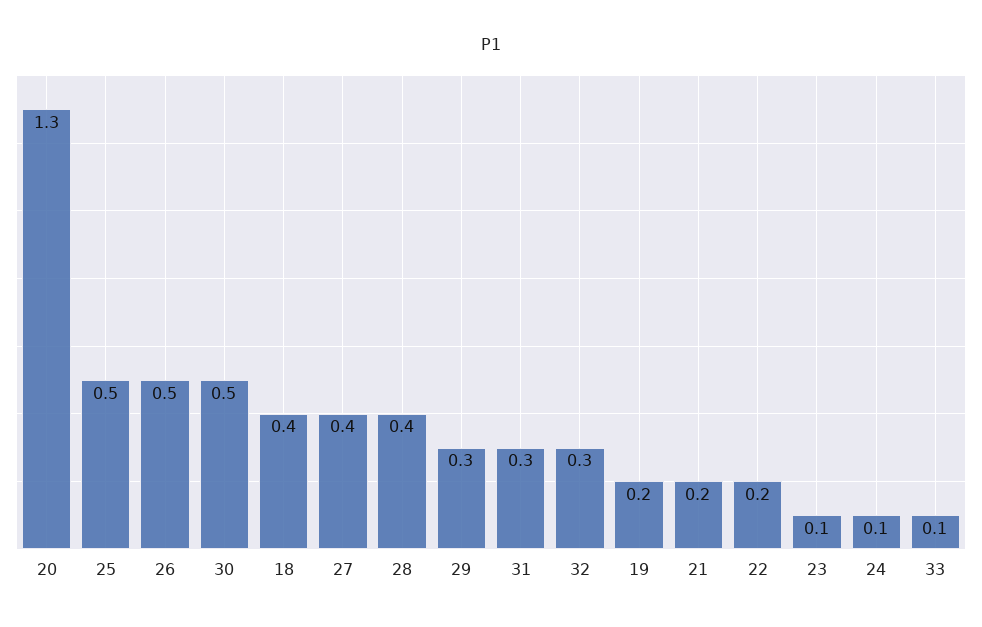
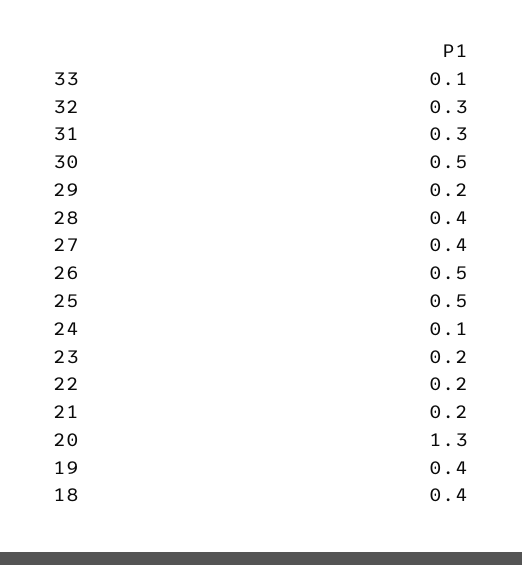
  {
    "20": 1.3,
    "25": 0.5,
    "26": 0.5,
    "30": 0.5,
    "18": 0.4,
    "27": 0.4,
    "28": 0.4,
-   "29": 0.3,
+   "29": 0.2,
    "31": 0.3,
    "32": 0.3,
-   "19": 0.2,
+   "19": 0.4,
    "21": 0.2,
    "22": 0.2,
-   "23": 0.1,
+   "23": 0.2,
    "24": 0.1,
    "33": 0.1
  }

